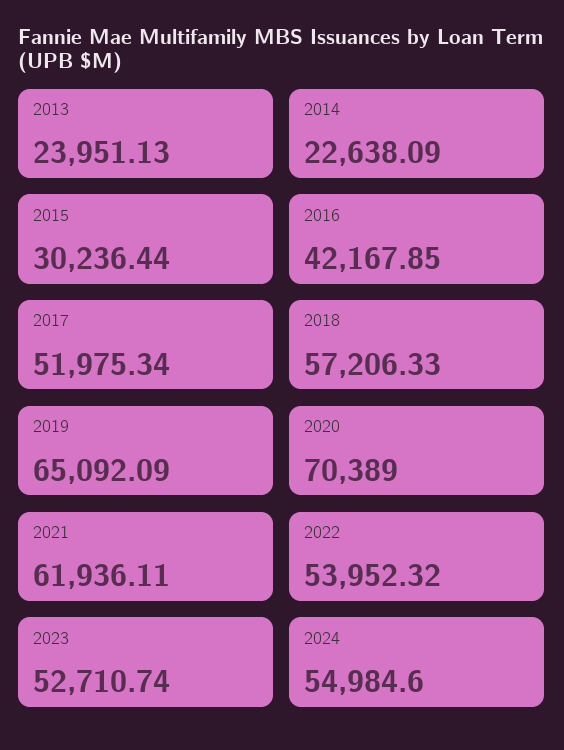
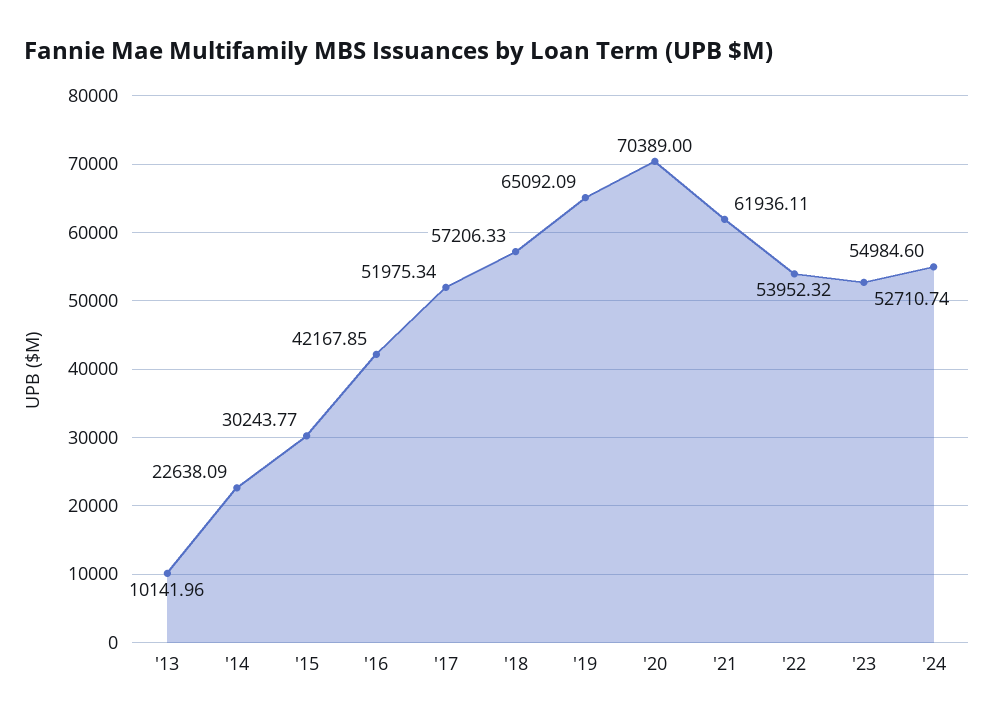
  {
-   "2013": 23951.13,
+   "2013": 10141.96,
    "2014": 22638.09,
-   "2015": 30236.44,
+   "2015": 30243.77,
    "2016": 42167.85,
    "2017": 51975.34,
    "2018": 57206.33,
    "2019": 65092.09,
    "2020": 70389,
    "2021": 61936.11,
    "2022": 53952.32,
    "2023": 52710.74,
    "2024": 54984.6
  }

